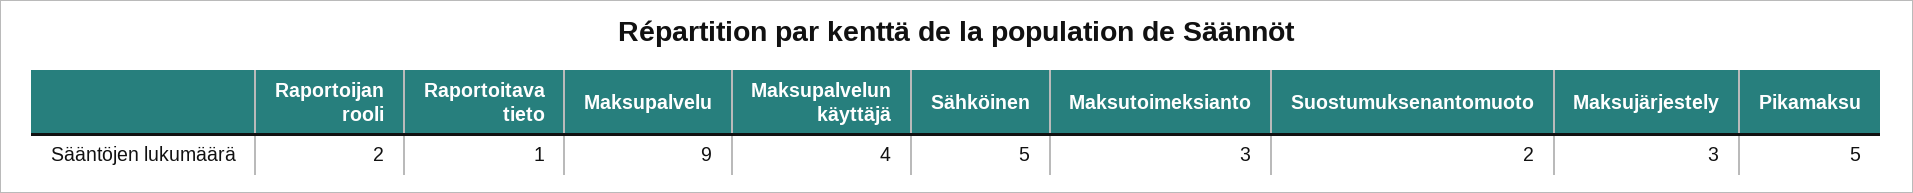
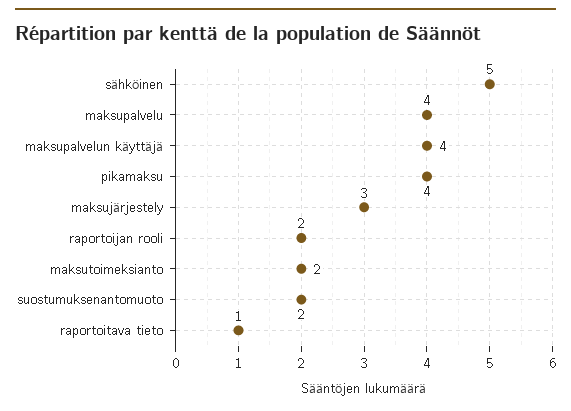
  {
    "Raportoijan rooli": 2,
    "Raportoitava tieto": 1,
-   "Maksupalvelu": 9,
+   "Maksupalvelu": 4,
    "Maksupalvelun käyttäjä": 4,
    "Sähköinen": 5,
-   "Maksutoimeksianto": 3,
+   "Maksutoimeksianto": 2,
    "Suostumuksenantomuoto": 2,
    "Maksujärjestely": 3,
-   "Pikamaksu": 5
+   "Pikamaksu": 4
  }

